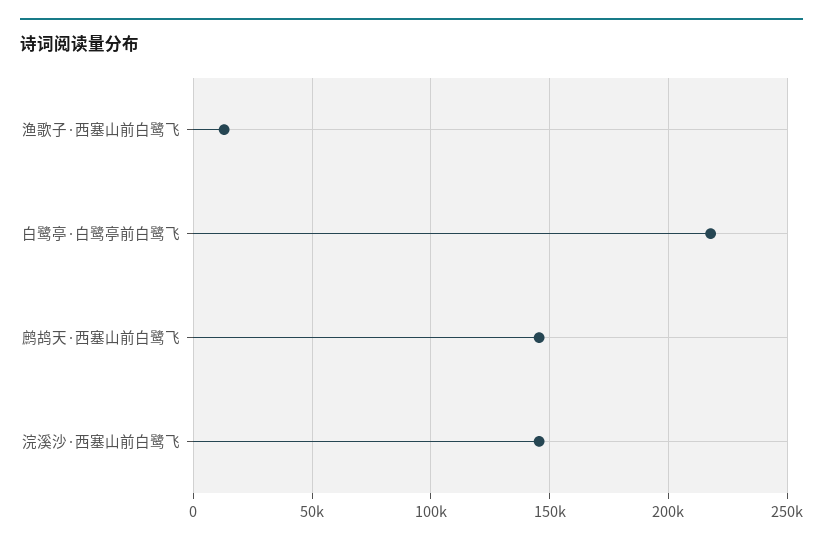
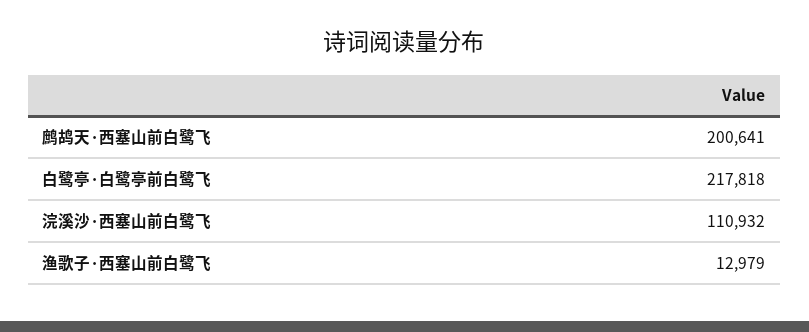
  {
    "渔歌子·西塞山前白鹭飞": 12979,
    "白鹭亭·白鹭亭前白鹭飞": 217818,
-   "鹧鸪天·西塞山前白鹭飞": 145000,
+   "鹧鸪天·西塞山前白鹭飞": 200641,
-   "浣溪沙·西塞山前白鹭飞": 145000
+   "浣溪沙·西塞山前白鹭飞": 110932
  }

